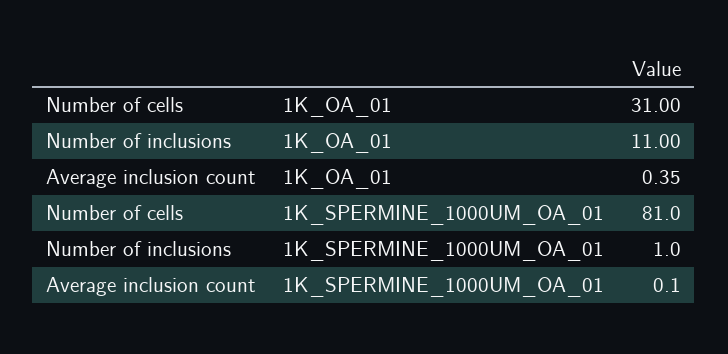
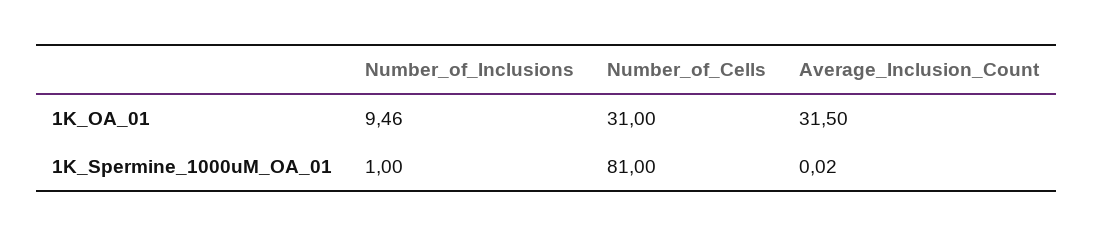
  {
    "Number of cells": {
      "1K_OA_01": 31,
      "1K_SPERMINE_1000UM_OA_01": 81
    },
    "Number of inclusions": {
-     "1K_OA_01": 11,
+     "1K_OA_01": 9.46,
      "1K_SPERMINE_1000UM_OA_01": 1
    },
    "Average inclusion count": {
-     "1K_OA_01": 0.35,
+     "1K_OA_01": 31.5,
-     "1K_SPERMINE_1000UM_OA_01": 0.1
+     "1K_SPERMINE_1000UM_OA_01": 0.02
    }
  }

